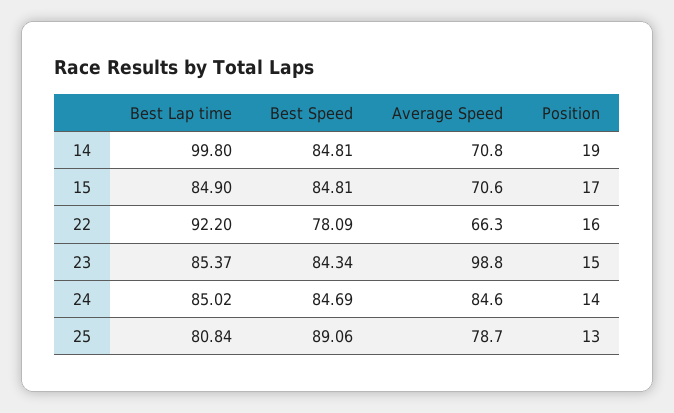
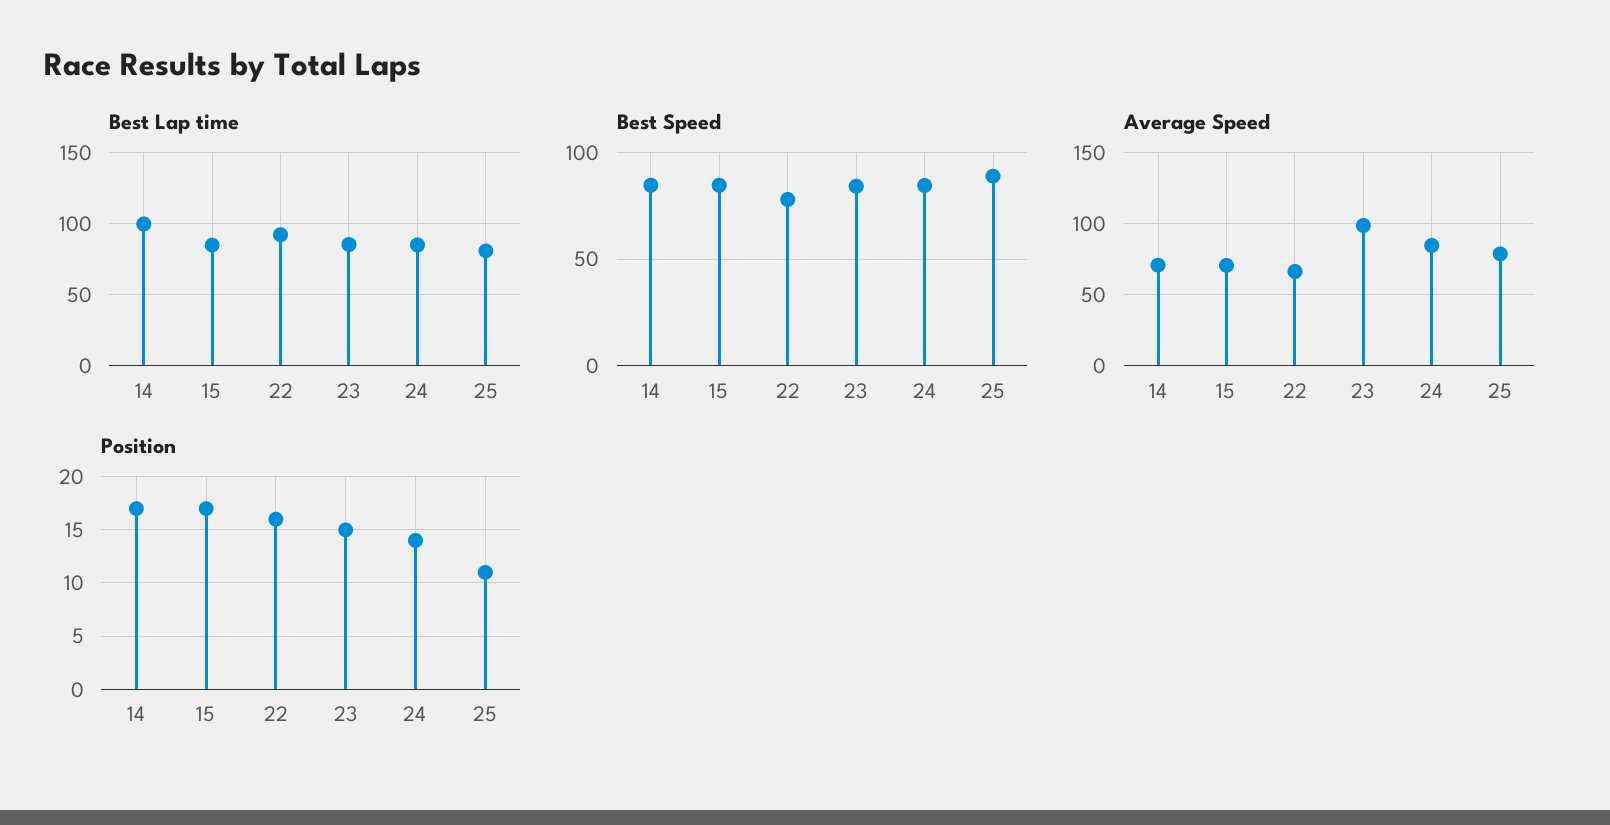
  {
    "Best Lap time": {
      "14": 99.8,
      "15": 84.9,
      "22": 92.2,
      "23": 85.37,
      "24": 85.02,
      "25": 80.84
    },
    "Best Speed": {
      "14": 84.81,
      "15": 84.81,
      "22": 78.09,
      "23": 84.34,
      "24": 84.69,
      "25": 89.06
    },
    "Average Speed": {
      "14": 70.8,
      "15": 70.6,
      "22": 66.3,
      "23": 98.8,
      "24": 84.6,
      "25": 78.7
    },
    "Position": {
-     "14": 19,
+     "14": 17,
      "15": 17,
      "22": 16,
      "23": 15,
      "24": 14,
-     "25": 13
+     "25": 11
    }
  }

